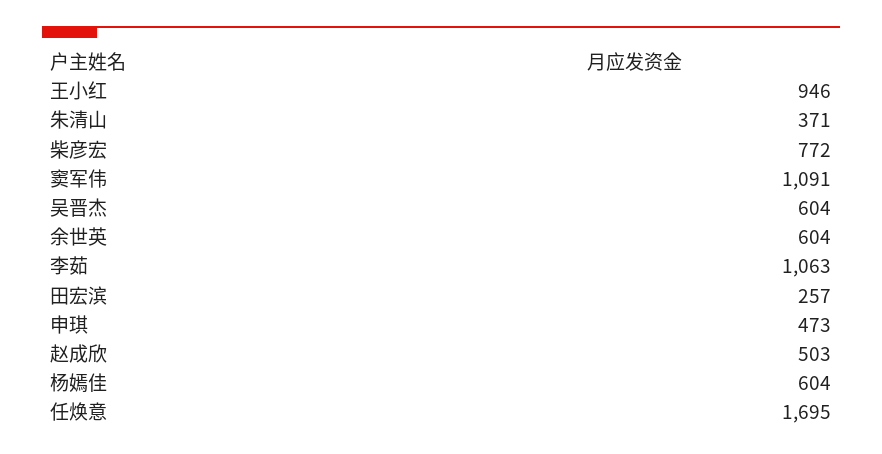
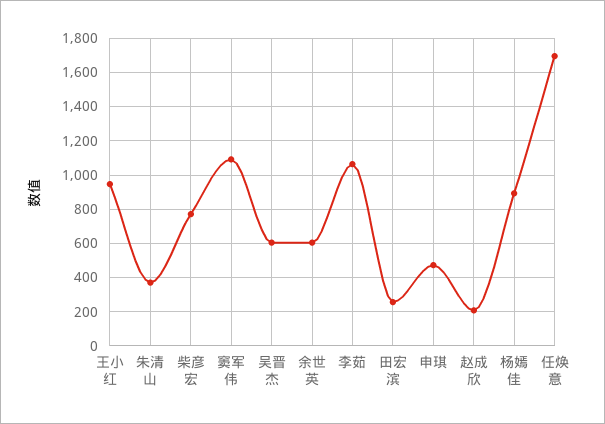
  {
    "王小红": 946,
    "朱清山": 371,
    "柴彦宏": 772,
    "窦军伟": 1091,
    "吴晋杰": 604,
    "余世英": 604,
    "李茹": 1063,
    "田宏滨": 257,
    "申琪": 473,
-   "赵成欣": 503,
+   "赵成欣": 200,
-   "杨嫣佳": 604,
+   "杨嫣佳": 900,
    "任焕意": 1695
  }

